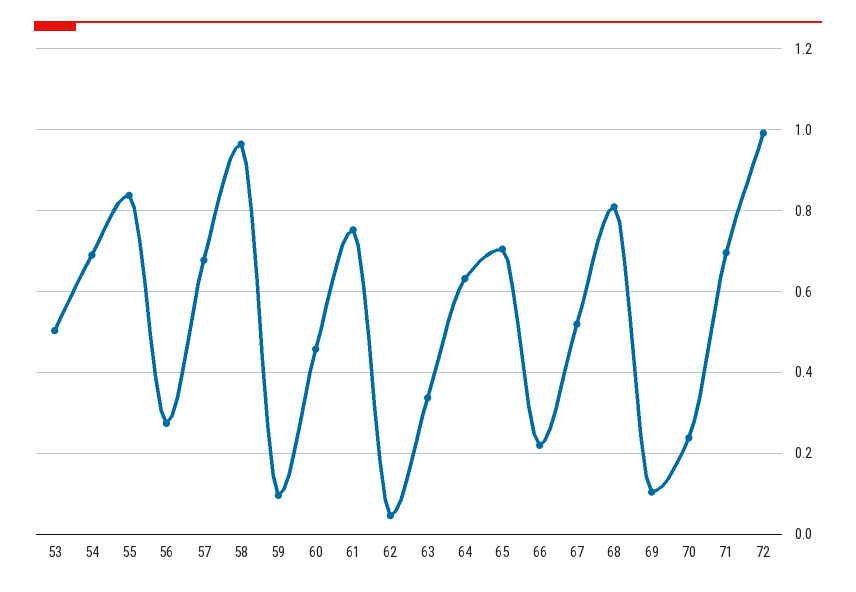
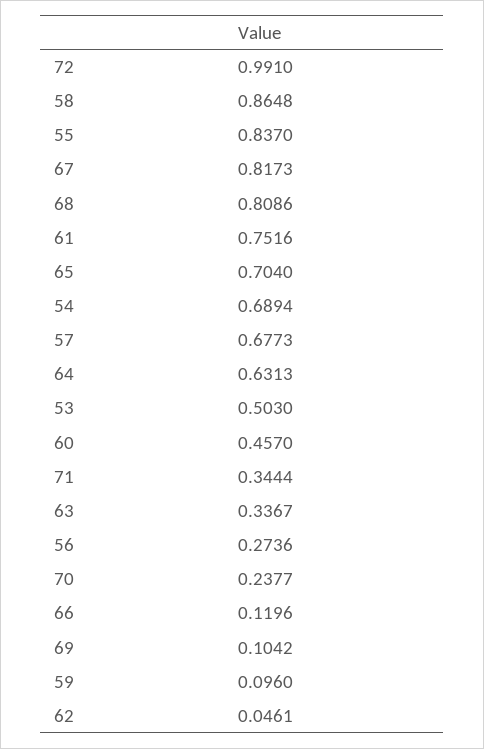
  {
    "53": 0.503,
    "54": 0.6894,
    "55": 0.837,
    "56": 0.2736,
    "57": 0.6773,
-   "58": 0.96,
+   "58": 0.8648,
    "59": 0.096,
    "60": 0.457,
    "61": 0.7516,
    "62": 0.0461,
    "63": 0.3367,
    "64": 0.6313,
    "65": 0.704,
-   "66": 0.22,
+   "66": 0.1196,
-   "67": 0.52,
+   "67": 0.8173,
    "68": 0.8086,
    "69": 0.1042,
    "70": 0.2377,
-   "71": 0.7,
+   "71": 0.3444,
    "72": 0.991
  }

